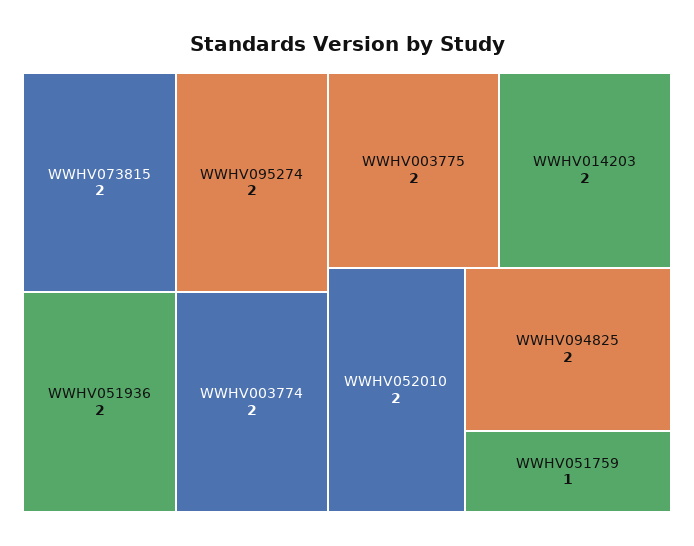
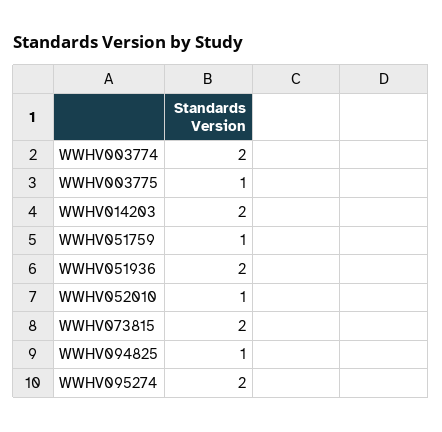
  {
    "WWHV073815": 2,
    "WWHV095274": 2,
    "WWHV051936": 2,
    "WWHV003774": 2,
-   "WWHV003775": 2,
+   "WWHV003775": 1,
    "WWHV014203": 2,
-   "WWHV052010": 2,
+   "WWHV052010": 1,
-   "WWHV094825": 2,
+   "WWHV094825": 1,
    "WWHV051759": 1
  }

